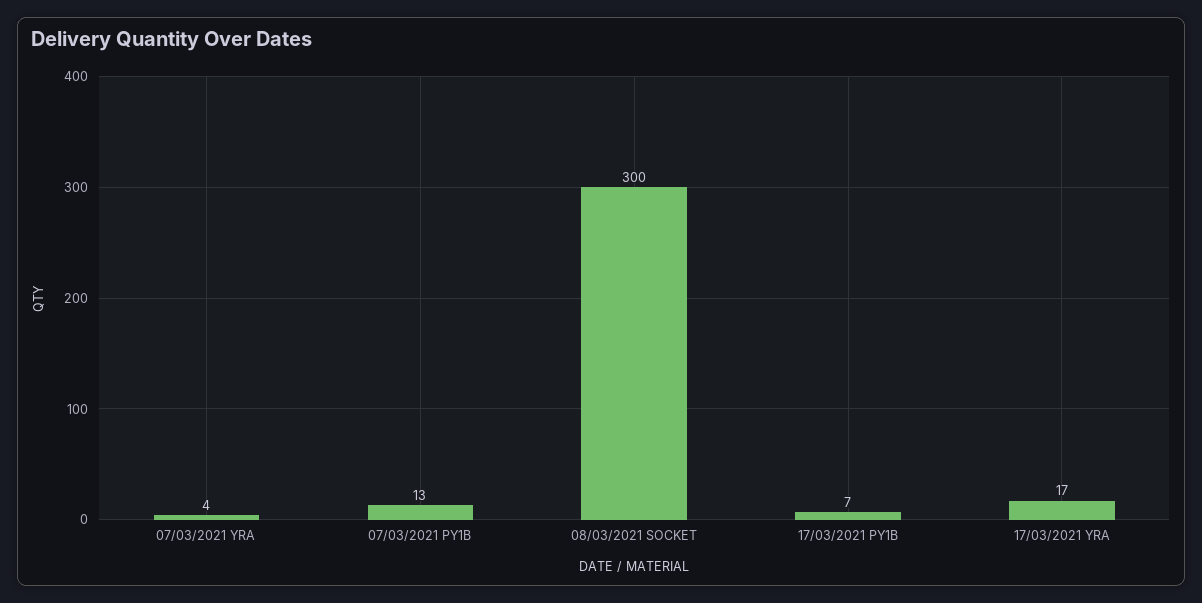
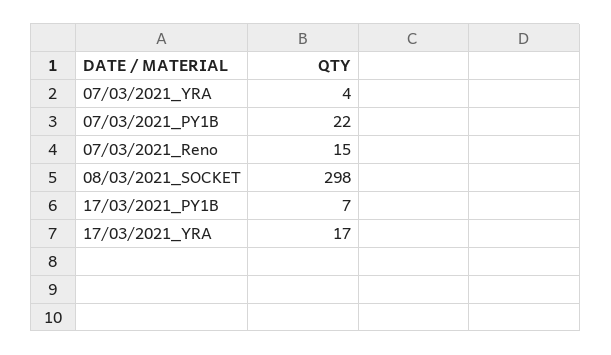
  {
    "07/03/2021 YRA": 4,
-   "07/03/2021 PY1B": 13,
+   "07/03/2021 PY1B": 22,
-   "08/03/2021 SOCKET": 300,
+   "08/03/2021 SOCKET": 298,
    "17/03/2021 PY1B": 7,
-   "17/03/2021 YRA": 17
+   "17/03/2021 YRA": 17,
+   "07/03/2021_Reno": 15
  }

